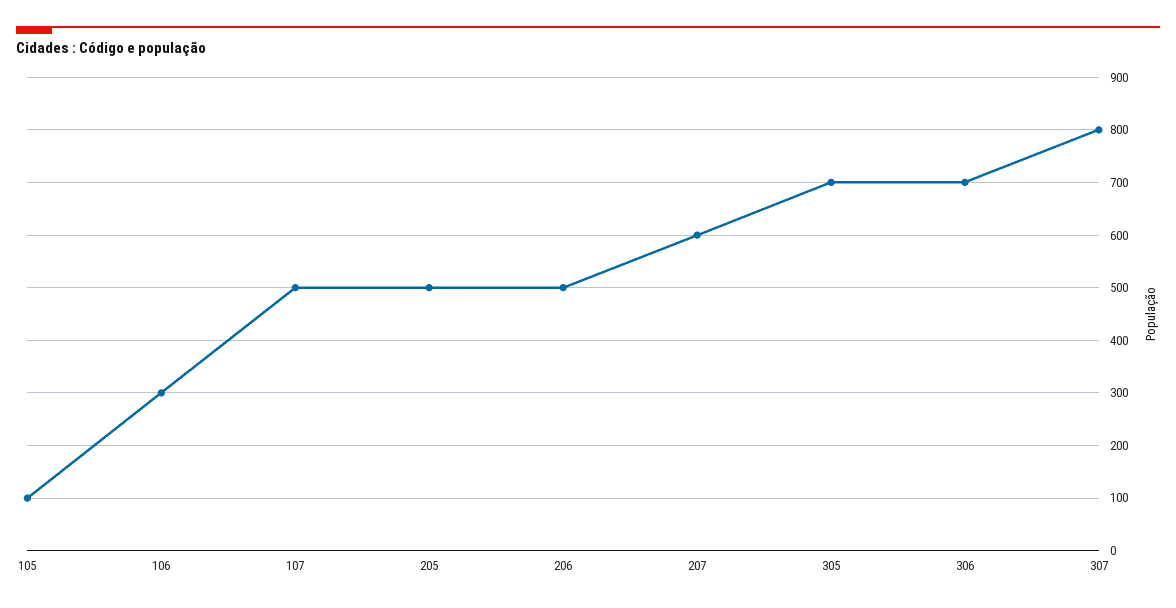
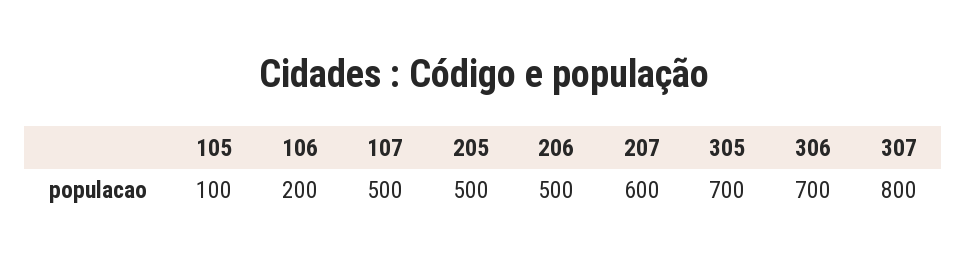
  {
    "105": 100,
-   "106": 300,
+   "106": 200,
    "107": 500,
    "205": 500,
    "206": 500,
    "207": 600,
    "305": 700,
    "306": 700,
    "307": 800
  }

